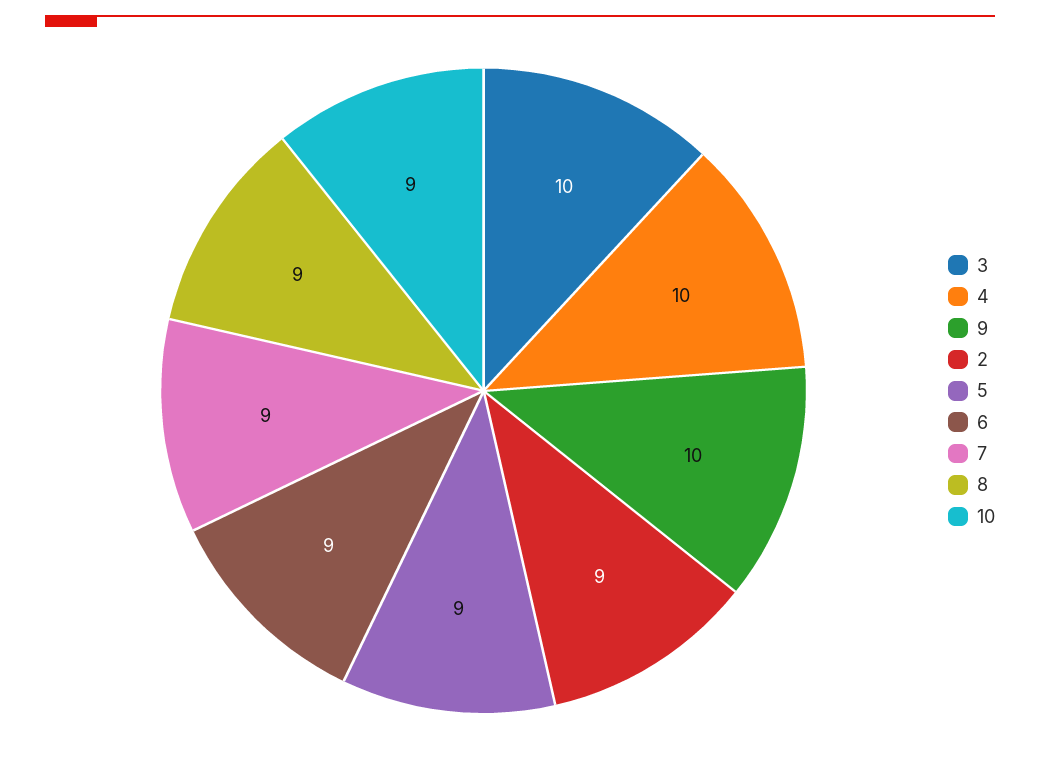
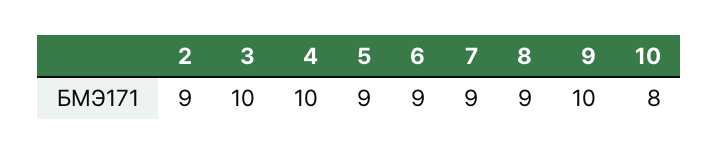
  {
    "3": 10,
    "4": 10,
    "9": 10,
    "2": 9,
    "5": 9,
    "6": 9,
    "7": 9,
    "8": 9,
-   "10": 9
+   "10": 8
  }

